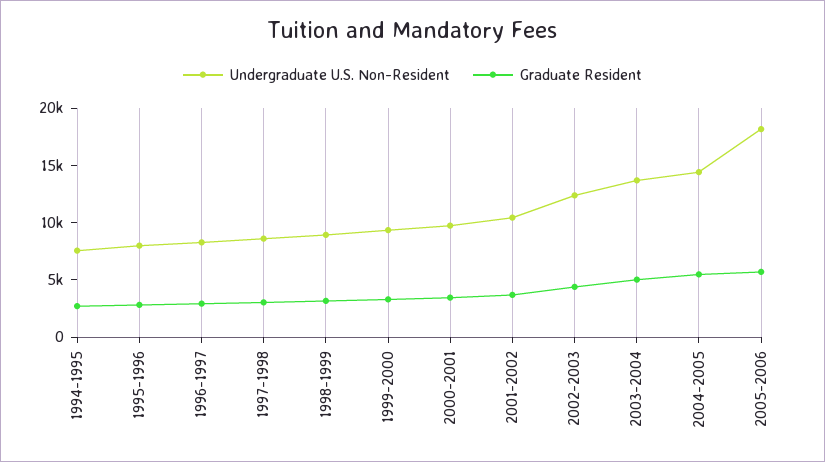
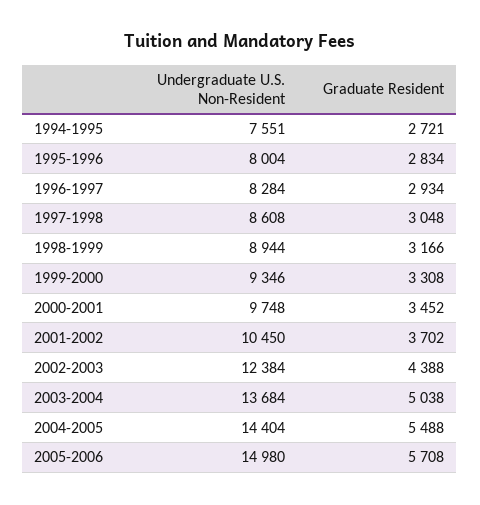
  {
    "Undergraduate U.S. Non-Resident": {
      "1994-1995": 7551,
      "1995-1996": 8004,
      "1996-1997": 8284,
      "1997-1998": 8608,
      "1998-1999": 8944,
      "1999-2000": 9346,
      "2000-2001": 9748,
      "2001-2002": 10450,
      "2002-2003": 12384,
      "2003-2004": 13684,
      "2004-2005": 14404,
-     "2005-2006": 18000
+     "2005-2006": 14980
    },
    "Graduate Resident": {
      "1994-1995": 2721,
      "1995-1996": 2834,
      "1996-1997": 2934,
      "1997-1998": 3048,
      "1998-1999": 3166,
      "1999-2000": 3308,
      "2000-2001": 3452,
      "2001-2002": 3702,
      "2002-2003": 4388,
      "2003-2004": 5038,
      "2004-2005": 5488,
      "2005-2006": 5708
    }
  }

